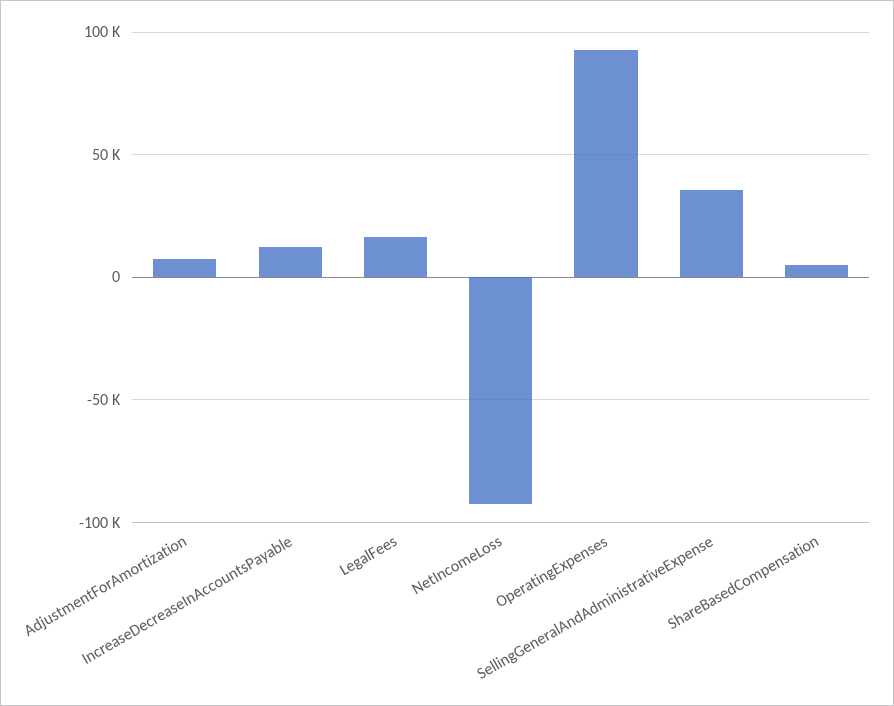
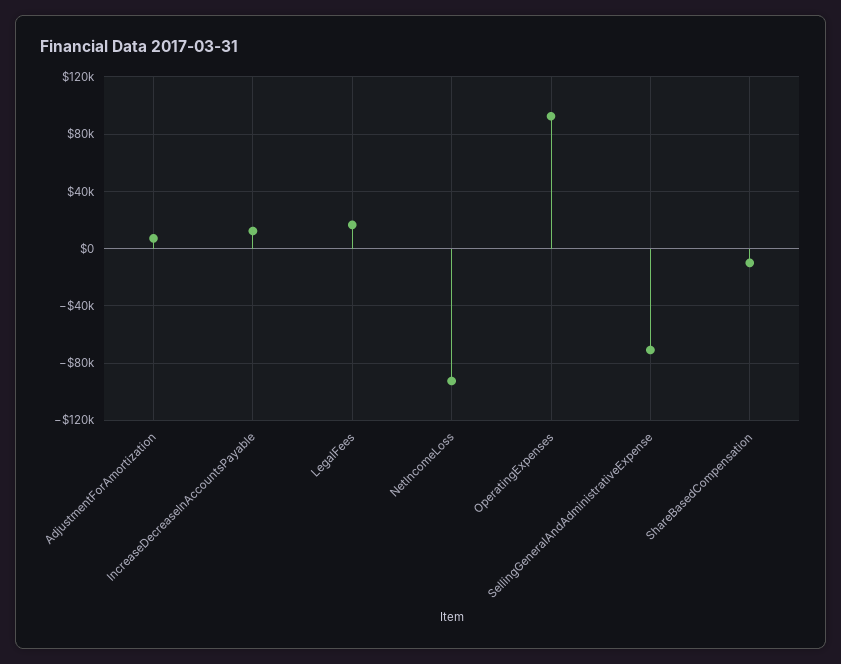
  {
    "AdjustmentForAmortization": 5000,
    "IncreaseDecreaseInAccountsPayable": 10000,
    "LegalFees": 15000,
    "NetIncomeLoss": -95000,
    "OperatingExpenses": 95000,
-   "SellingGeneralAndAdministrativeExpense": 35000,
+   "SellingGeneralAndAdministrativeExpense": -70000,
-   "ShareBasedCompensation": 5000
+   "ShareBasedCompensation": -10000
  }

